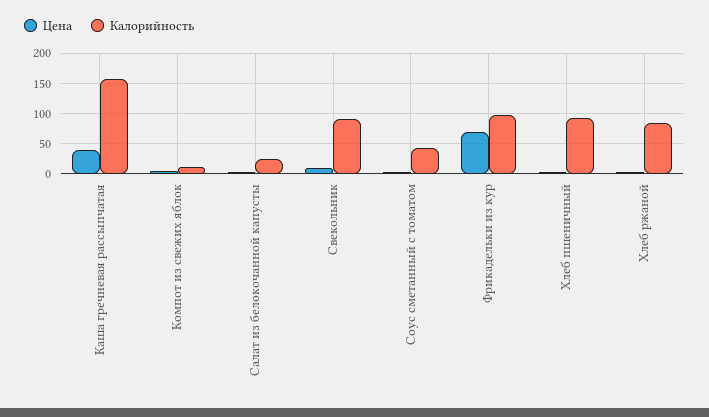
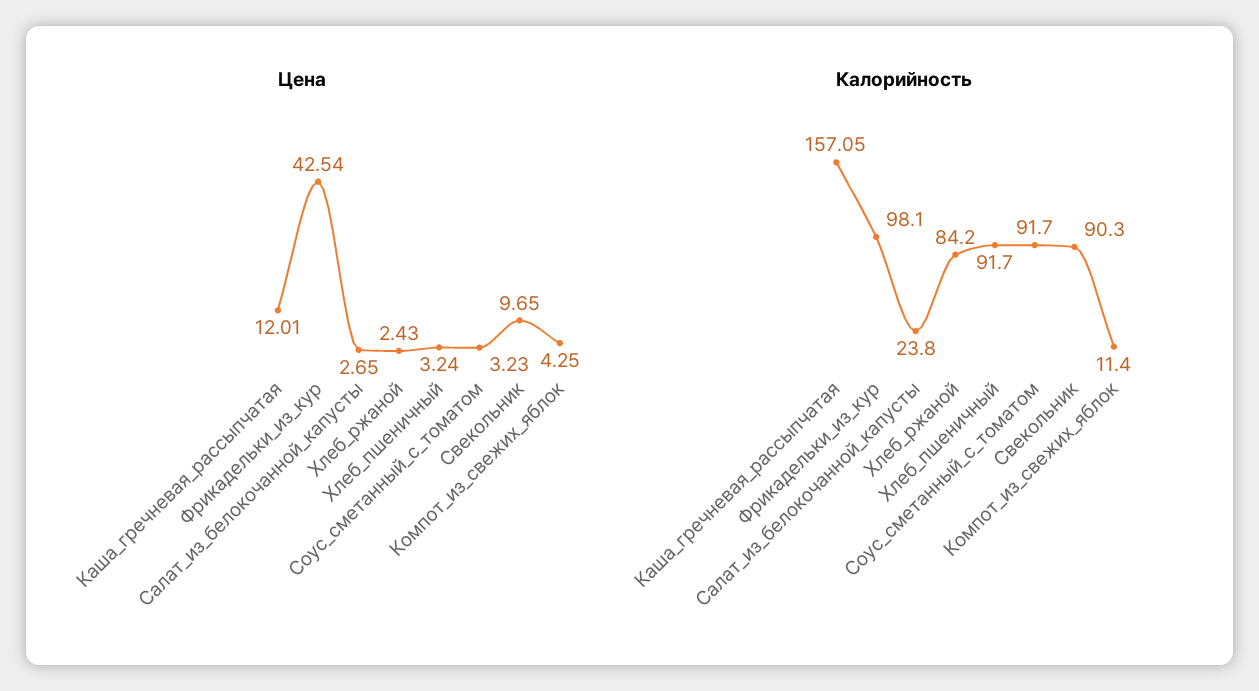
  {
    "Цена": {
-     "Каша гречневая рассыпчатая": 40,
+     "Каша гречневая рассыпчатая": 12.01,
      "Компот из свежих яблок": 4.25,
      "Салат из белокочанной капусты": 2.65,
      "Свекольник": 9.65,
      "Соус сметанный с томатом": 3.23,
-     "Фрикадельки из кур": 70,
+     "Фрикадельки из кур": 42.54,
      "Хлеб пшеничный": 3.24,
      "Хлеб ржаной": 2.43
    },
    "Калорийность": {
      "Каша гречневая рассыпчатая": 157.05,
      "Компот из свежих яблок": 11.4,
      "Салат из белокочанной капусты": 23.8,
      "Свекольник": 90.3,
-     "Соус сметанный с томатом": 40,
+     "Соус сметанный с томатом": 91.7,
      "Фрикадельки из кур": 98.1,
      "Хлеб пшеничный": 91.7,
      "Хлеб ржаной": 84.2
    }
  }

